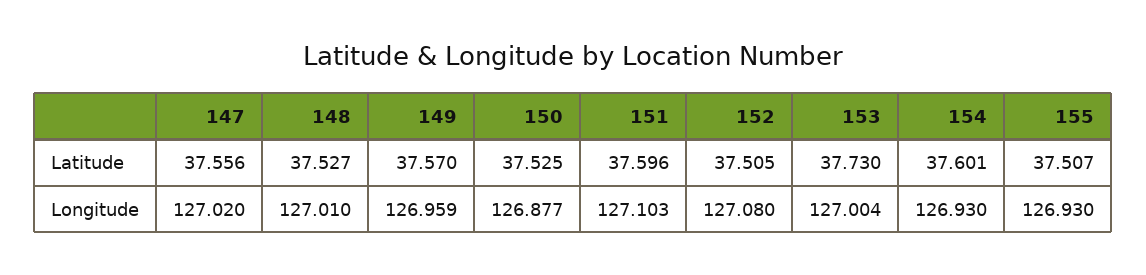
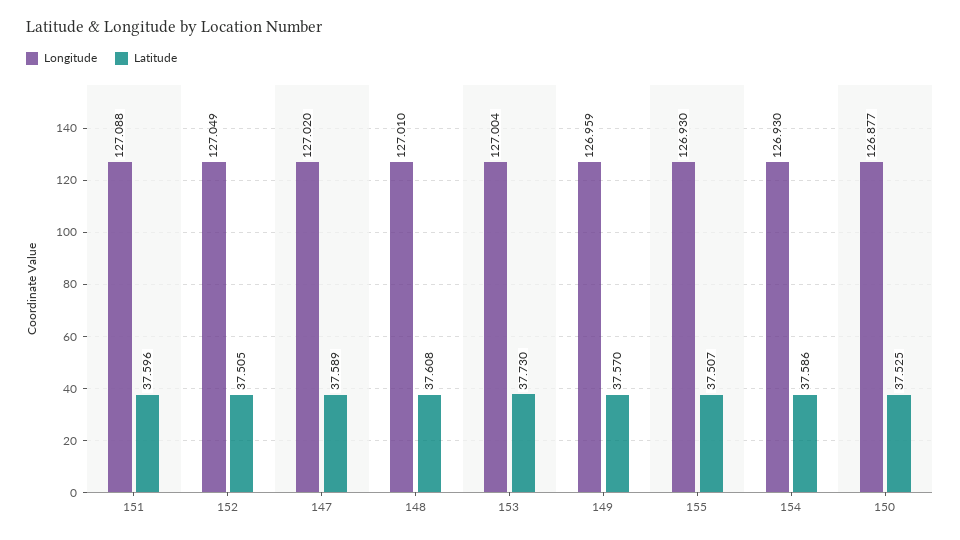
  {
    "Latitude": {
-     "147": 37.556,
+     "147": 37.589,
-     "148": 37.527,
+     "148": 37.608,
      "149": 37.57,
      "150": 37.525,
      "151": 37.596,
      "152": 37.505,
      "153": 37.73,
-     "154": 37.601,
+     "154": 37.586,
      "155": 37.507
    },
    "Longitude": {
      "147": 127.02,
      "148": 127.01,
      "149": 126.959,
      "150": 126.877,
-     "151": 127.103,
+     "151": 127.088,
-     "152": 127.08,
+     "152": 127.049,
      "153": 127.004,
      "154": 126.93,
      "155": 126.93
    }
  }

